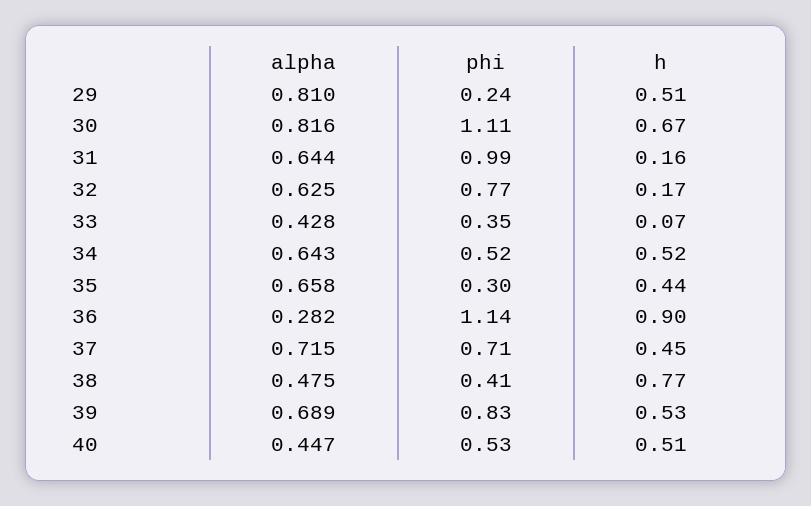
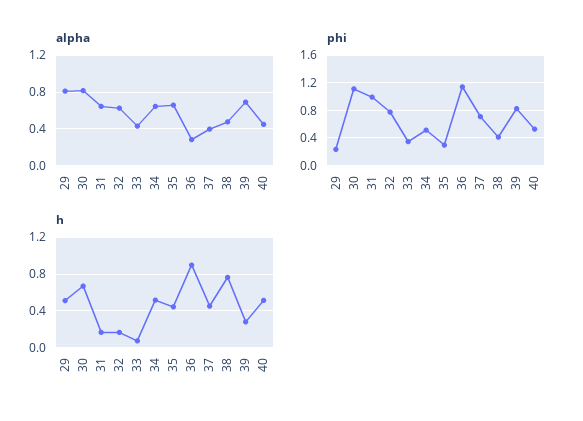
  {
    "alpha": {
      "29": 0.81,
      "30": 0.816,
      "31": 0.644,
      "32": 0.625,
      "33": 0.428,
      "34": 0.643,
      "35": 0.658,
      "36": 0.282,
-     "37": 0.715,
+     "37": 0.4,
      "38": 0.475,
      "39": 0.689,
      "40": 0.447
    },
    "phi": {
      "29": 0.24,
      "30": 1.11,
      "31": 0.99,
      "32": 0.77,
      "33": 0.35,
      "34": 0.52,
      "35": 0.3,
      "36": 1.14,
      "37": 0.71,
      "38": 0.41,
      "39": 0.83,
      "40": 0.53
    },
    "h": {
      "29": 0.51,
      "30": 0.67,
      "31": 0.16,
      "32": 0.17,
      "33": 0.07,
      "34": 0.52,
      "35": 0.44,
      "36": 0.9,
      "37": 0.45,
      "38": 0.77,
-     "39": 0.53,
+     "39": 0.3,
      "40": 0.51
    }
  }

